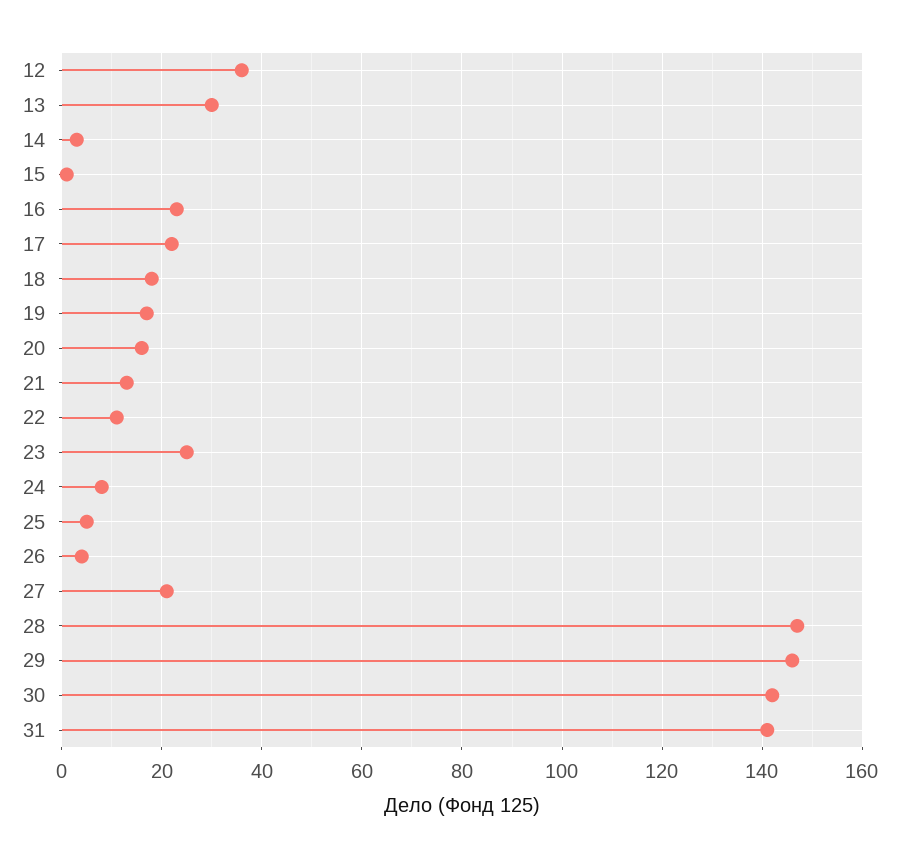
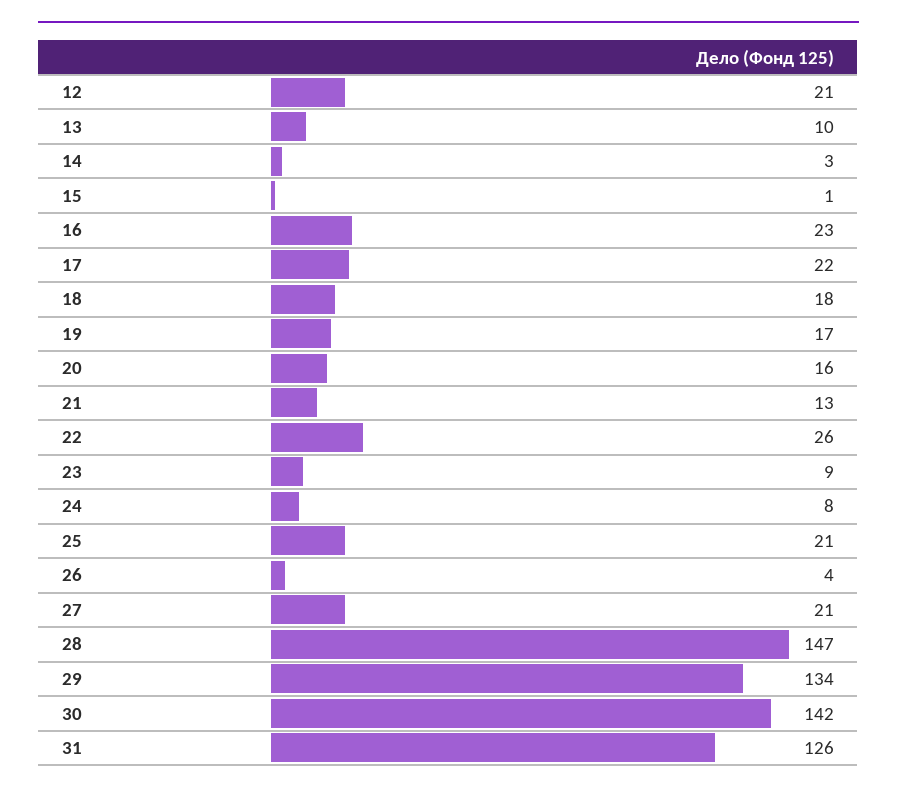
  {
-   "12": 35,
+   "12": 21,
-   "13": 30,
+   "13": 10,
    "14": 3,
    "15": 1,
    "16": 23,
    "17": 22,
    "18": 18,
    "19": 17,
    "20": 16,
    "21": 13,
-   "22": 10,
+   "22": 26,
-   "23": 25,
+   "23": 9,
    "24": 8,
-   "25": 5,
+   "25": 21,
    "26": 4,
    "27": 21,
    "28": 147,
-   "29": 145,
+   "29": 134,
    "30": 142,
-   "31": 140
+   "31": 126
  }

